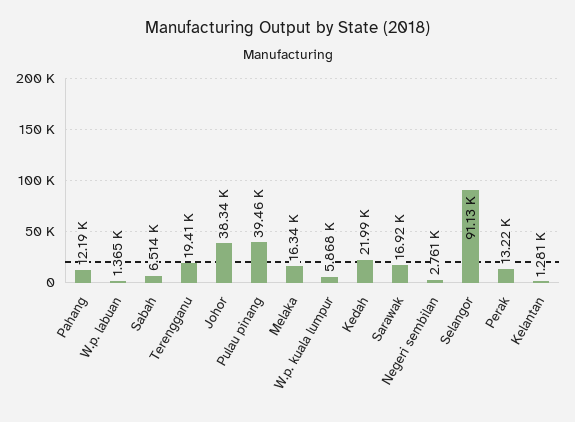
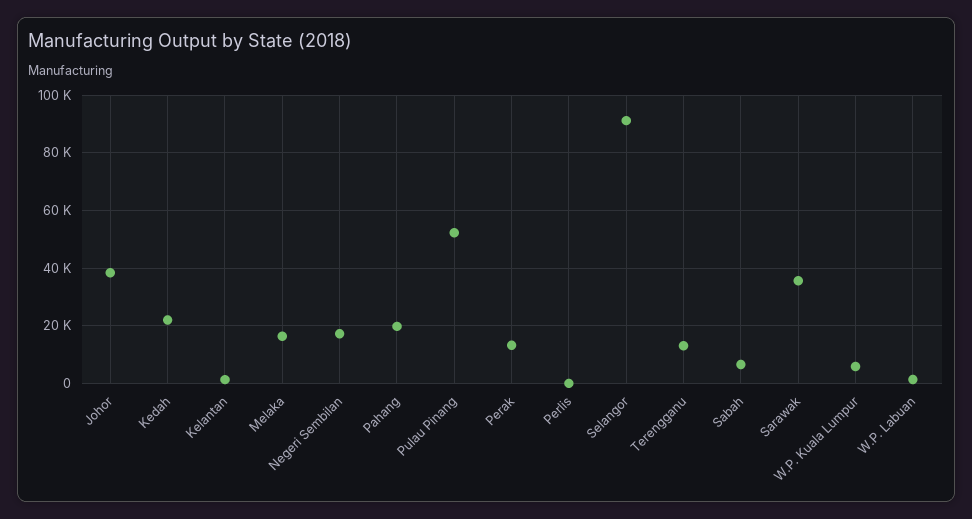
  {
-   "Pahang": 12190,
+   "Pahang": 20000,
    "W.p. labuan": 1365,
    "Sabah": 6514,
-   "Terengganu": 19410,
+   "Terengganu": 12500,
    "Johor": 38340,
-   "Pulau pinang": 39460,
+   "Pulau pinang": 52500,
    "Melaka": 16340,
    "W.p. kuala lumpur": 5868,
    "Kedah": 21990,
-   "Sarawak": 16920,
+   "Sarawak": 35000,
-   "Negeri sembilan": 2761,
+   "Negeri sembilan": 17500,
    "Selangor": 91130,
    "Perak": 13220,
-   "Kelantan": 1281
+   "Kelantan": 1281,
+   "Perlis": 0
  }

